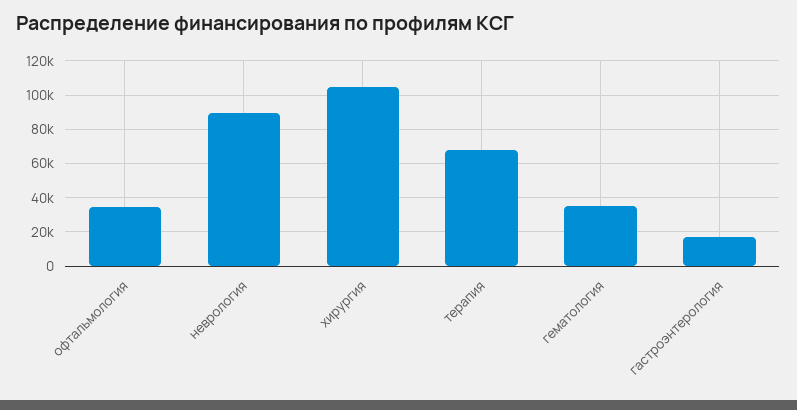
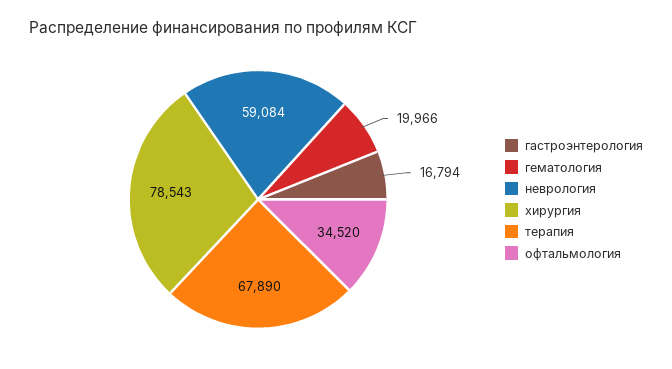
  {
    "офтальмология": 34520,
-   "неврология": 90000,
+   "неврология": 59084,
-   "хирургия": 105000,
+   "хирургия": 78543,
    "терапия": 67890,
-   "гематология": 35000,
+   "гематология": 19966,
    "гастроэнтерология": 16794
  }

